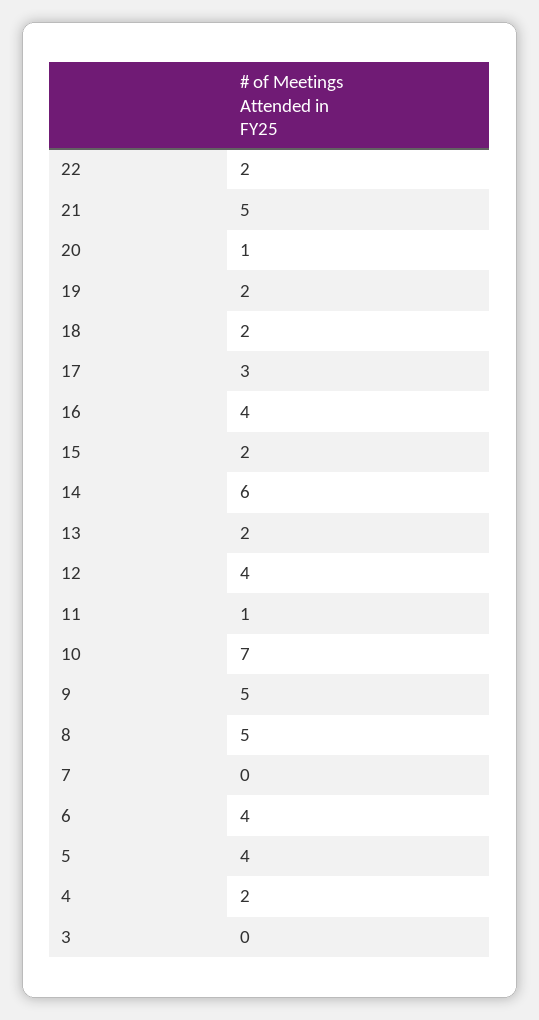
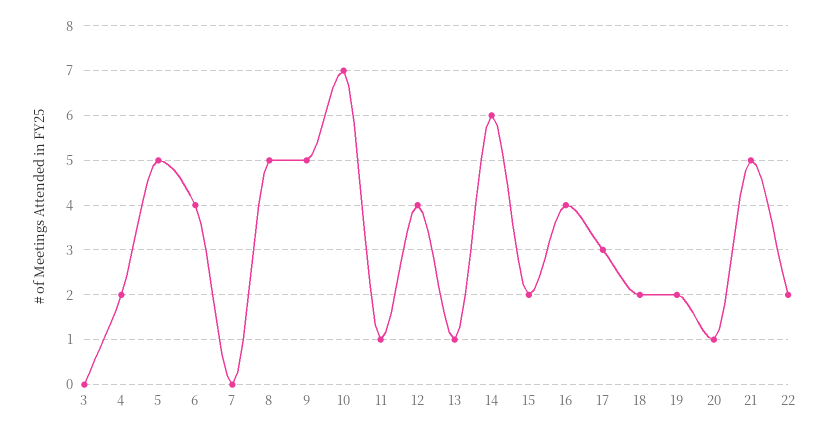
  {
    "22": 2,
    "21": 5,
    "20": 1,
    "19": 2,
    "18": 2,
    "17": 3,
    "16": 4,
    "15": 2,
    "14": 6,
-   "13": 2,
+   "13": 1,
    "12": 4,
    "11": 1,
    "10": 7,
    "9": 5,
    "8": 5,
    "7": 0,
    "6": 4,
-   "5": 4,
+   "5": 5,
    "4": 2,
    "3": 0
  }

